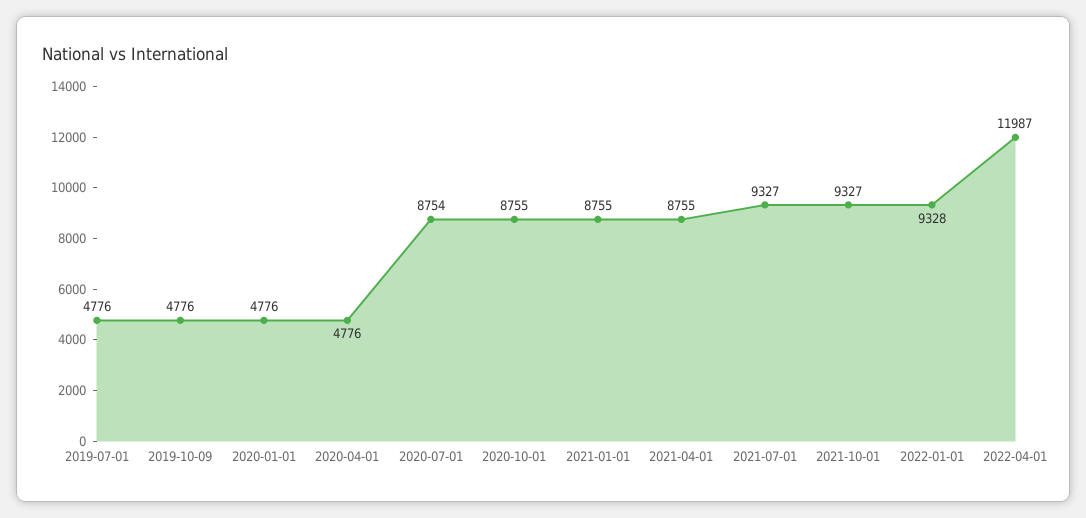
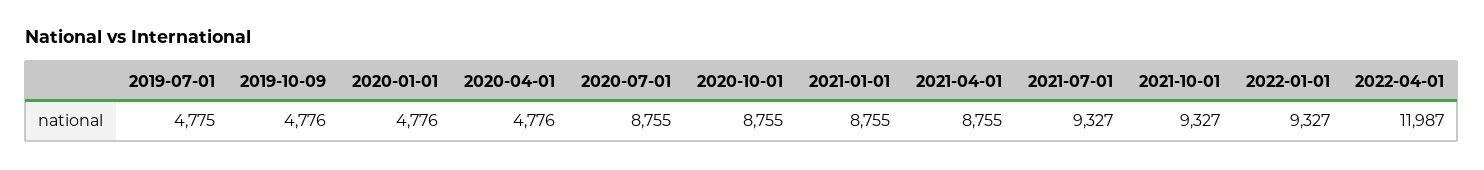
  {
-   "2019-07-01": 4776,
+   "2019-07-01": 4775,
    "2019-10-09": 4776,
    "2020-01-01": 4776,
    "2020-04-01": 4776,
-   "2020-07-01": 8754,
+   "2020-07-01": 8755,
    "2020-10-01": 8755,
    "2021-01-01": 8755,
    "2021-04-01": 8755,
    "2021-07-01": 9327,
    "2021-10-01": 9327,
-   "2022-01-01": 9328,
+   "2022-01-01": 9327,
    "2022-04-01": 11987
  }

